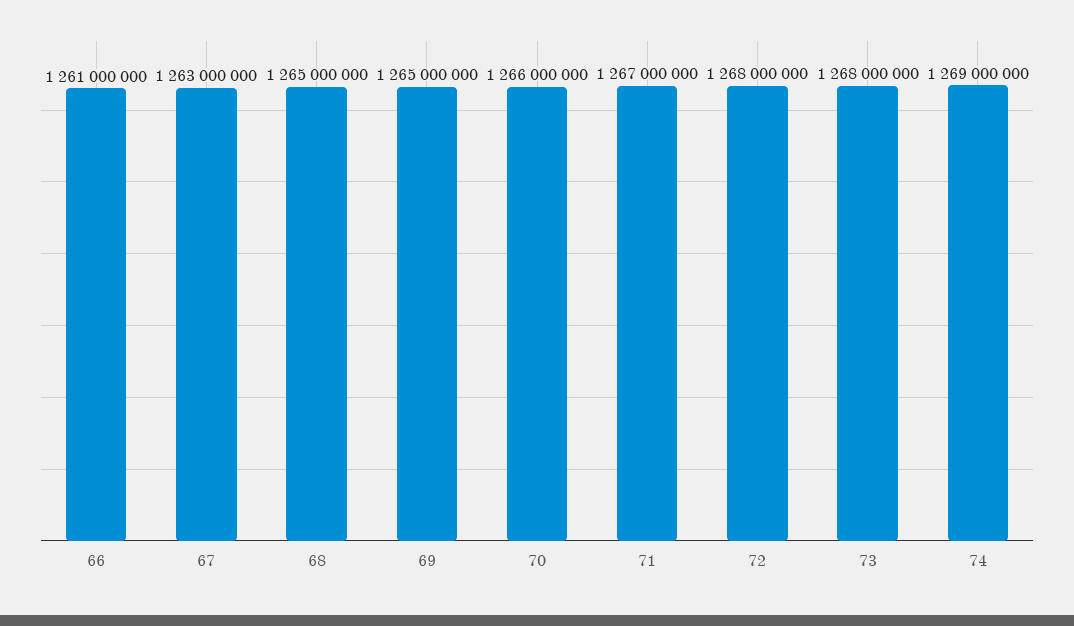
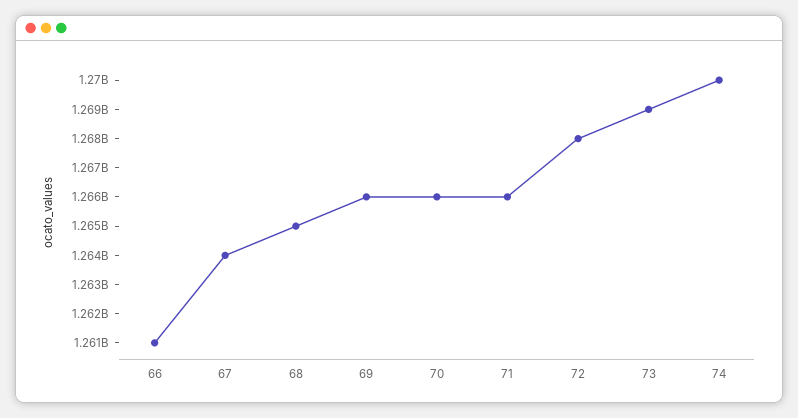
  {
    "66": 1261000000,
-   "67": 1263000000,
+   "67": 1264000000,
    "68": 1265000000,
-   "69": 1265000000,
+   "69": 1266000000,
    "70": 1266000000,
-   "71": 1267000000,
+   "71": 1266000000,
    "72": 1268000000,
-   "73": 1268000000,
+   "73": 1269000000,
-   "74": 1269000000
+   "74": 1270000000
  }

